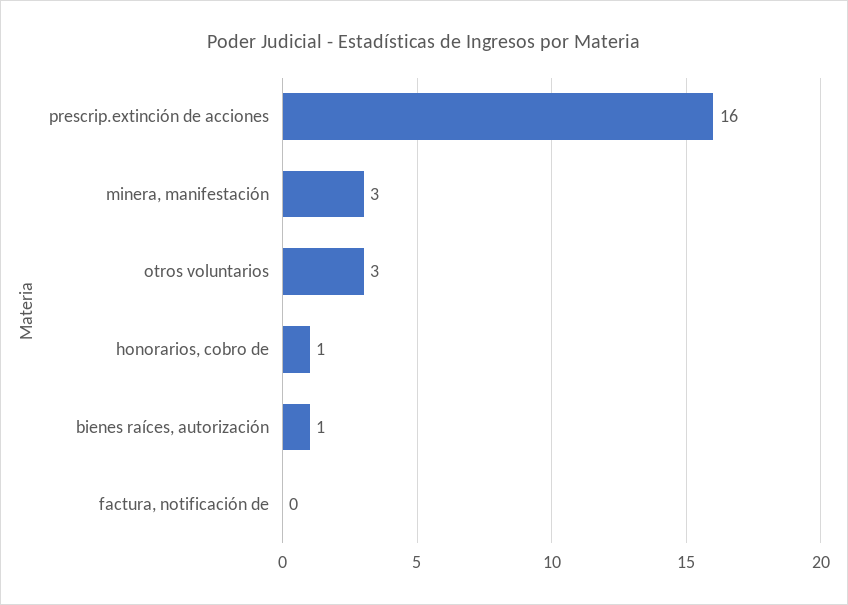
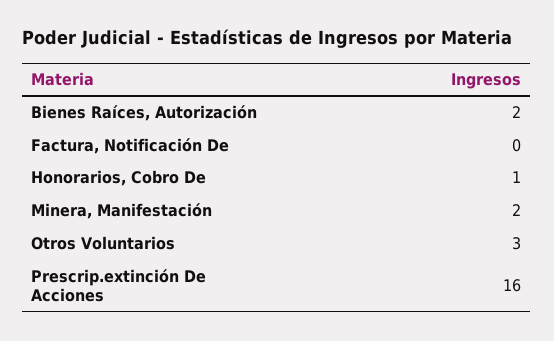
  {
    "prescrip.extinción de acciones": 16,
-   "minera, manifestación": 3,
+   "minera, manifestación": 2,
    "otros voluntarios": 3,
    "honorarios, cobro de": 1,
-   "bienes raíces, autorización": 1,
+   "bienes raíces, autorización": 2,
    "factura, notificación de": 0
  }

